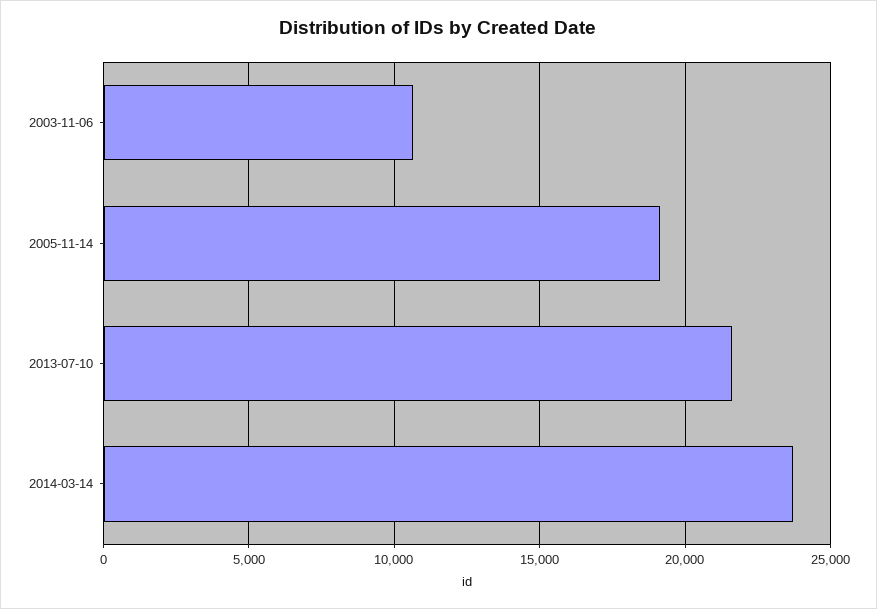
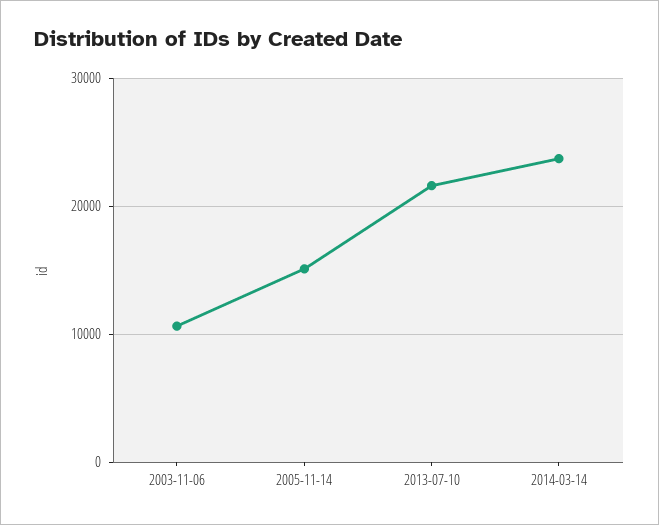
  {
    "2003-11-06": 10500,
-   "2005-11-14": 19000,
+   "2005-11-14": 15000,
    "2013-07-10": 21500,
    "2014-03-14": 23500
  }

